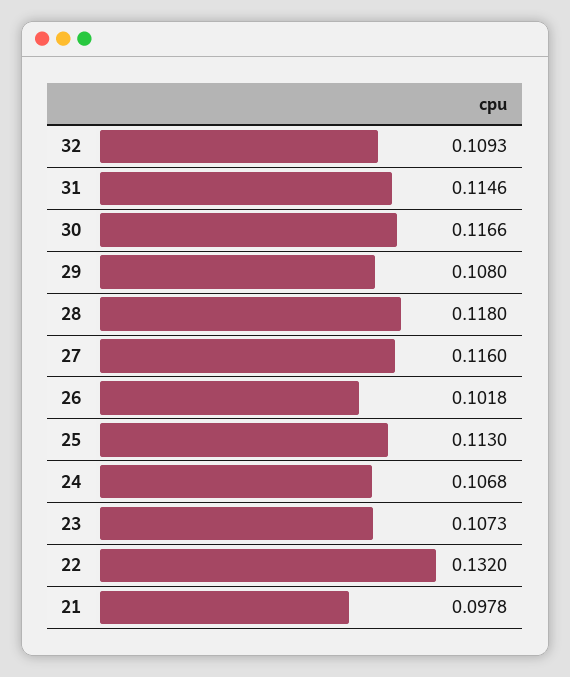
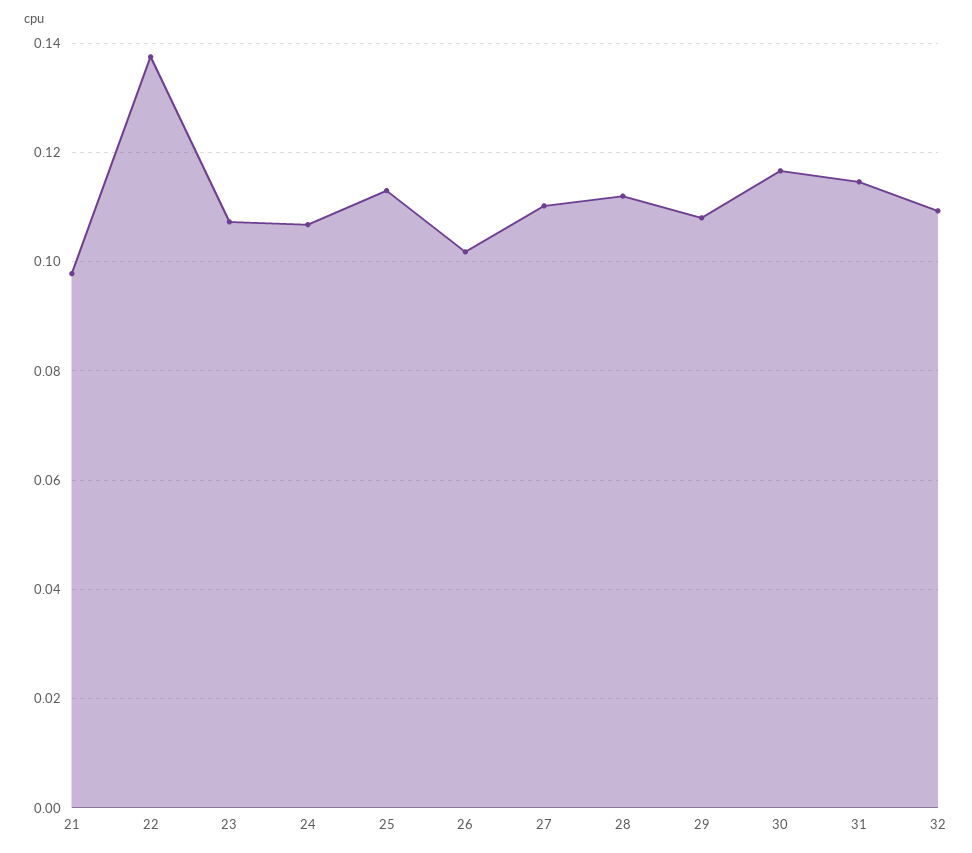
  {
    "32": 0.1093,
    "31": 0.1146,
    "30": 0.1166,
    "29": 0.108,
-   "28": 0.118,
+   "28": 0.112,
-   "27": 0.116,
+   "27": 0.11,
    "26": 0.1018,
    "25": 0.113,
    "24": 0.1068,
    "23": 0.1073,
-   "22": 0.132,
+   "22": 0.138,
    "21": 0.0978
  }

